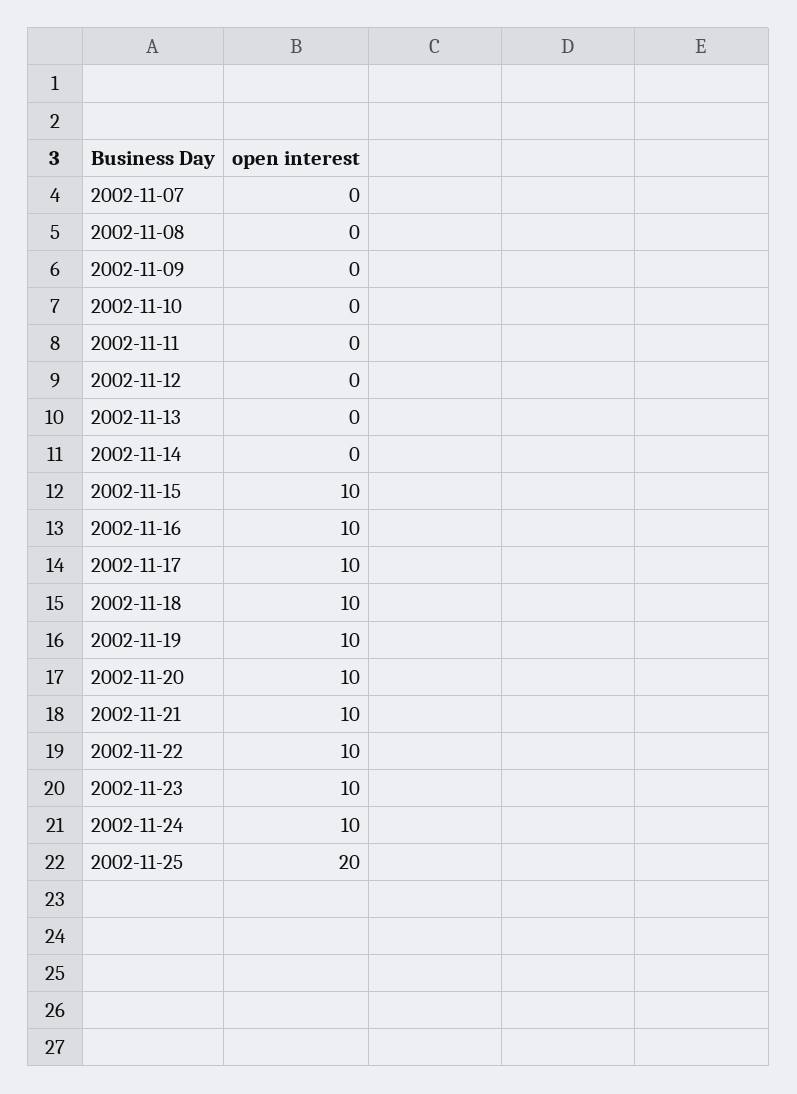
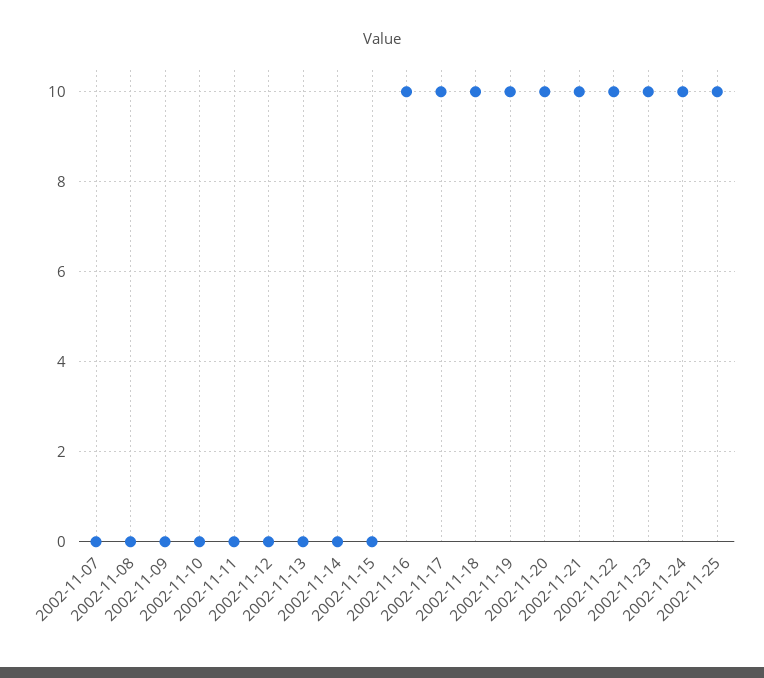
  {
    "2002-11-07": 0,
    "2002-11-08": 0,
    "2002-11-09": 0,
    "2002-11-10": 0,
    "2002-11-11": 0,
    "2002-11-12": 0,
    "2002-11-13": 0,
    "2002-11-14": 0,
-   "2002-11-15": 10,
+   "2002-11-15": 0,
    "2002-11-16": 10,
    "2002-11-17": 10,
    "2002-11-18": 10,
    "2002-11-19": 10,
    "2002-11-20": 10,
    "2002-11-21": 10,
    "2002-11-22": 10,
    "2002-11-23": 10,
    "2002-11-24": 10,
-   "2002-11-25": 20
+   "2002-11-25": 10
  }

